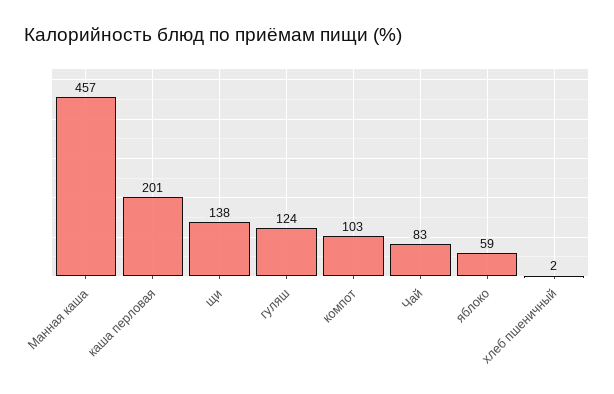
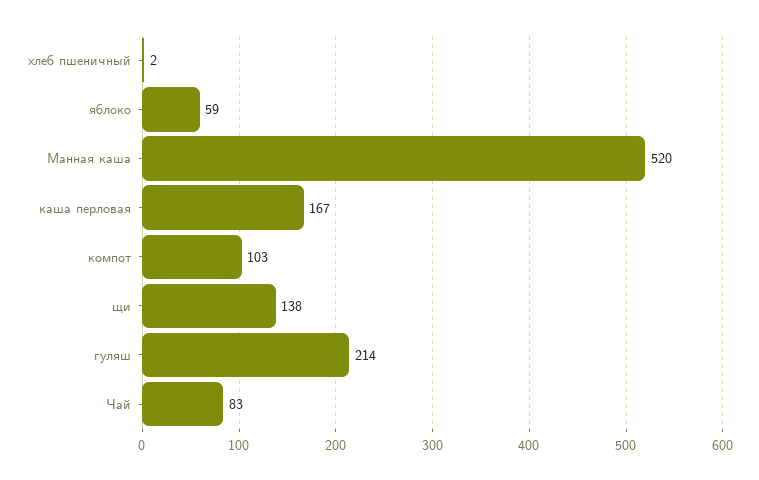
  {
-   "Манная каша": 457,
+   "Манная каша": 520,
-   "каша перловая": 201,
+   "каша перловая": 167,
    "щи": 138,
-   "гуляш": 124,
+   "гуляш": 214,
    "компот": 103,
    "Чай": 83,
    "яблоко": 59,
    "хлеб пшеничный": 2
  }

